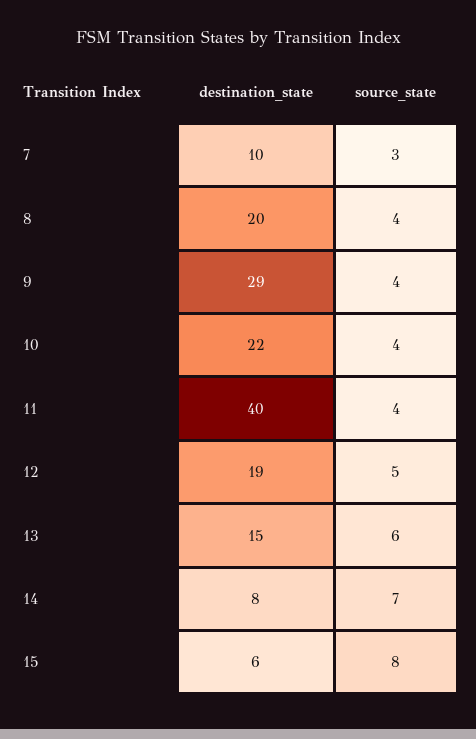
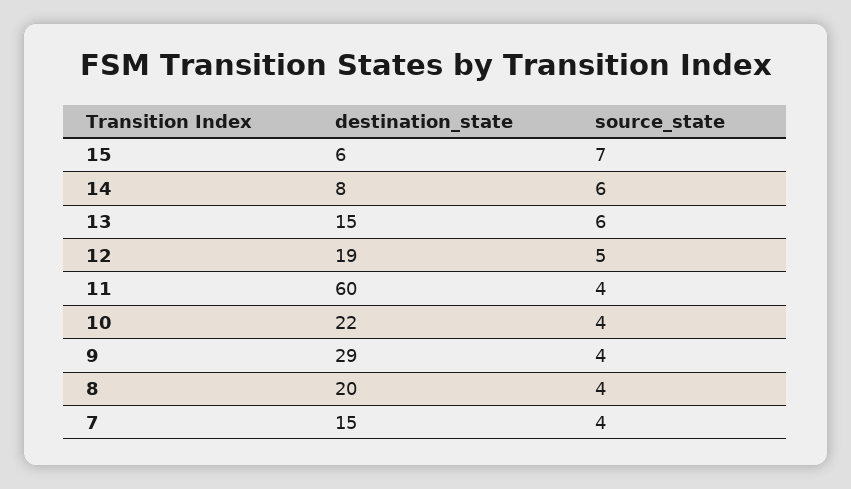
  {
    "destination_state": {
-     "7": 10,
+     "7": 15,
      "8": 20,
      "9": 29,
      "10": 22,
-     "11": 40,
+     "11": 60,
      "12": 19,
      "13": 15,
      "14": 8,
      "15": 6
    },
    "source_state": {
-     "7": 3,
+     "7": 4,
      "8": 4,
      "9": 4,
      "10": 4,
      "11": 4,
      "12": 5,
      "13": 6,
-     "14": 7,
+     "14": 6,
-     "15": 8
+     "15": 7
    }
  }

